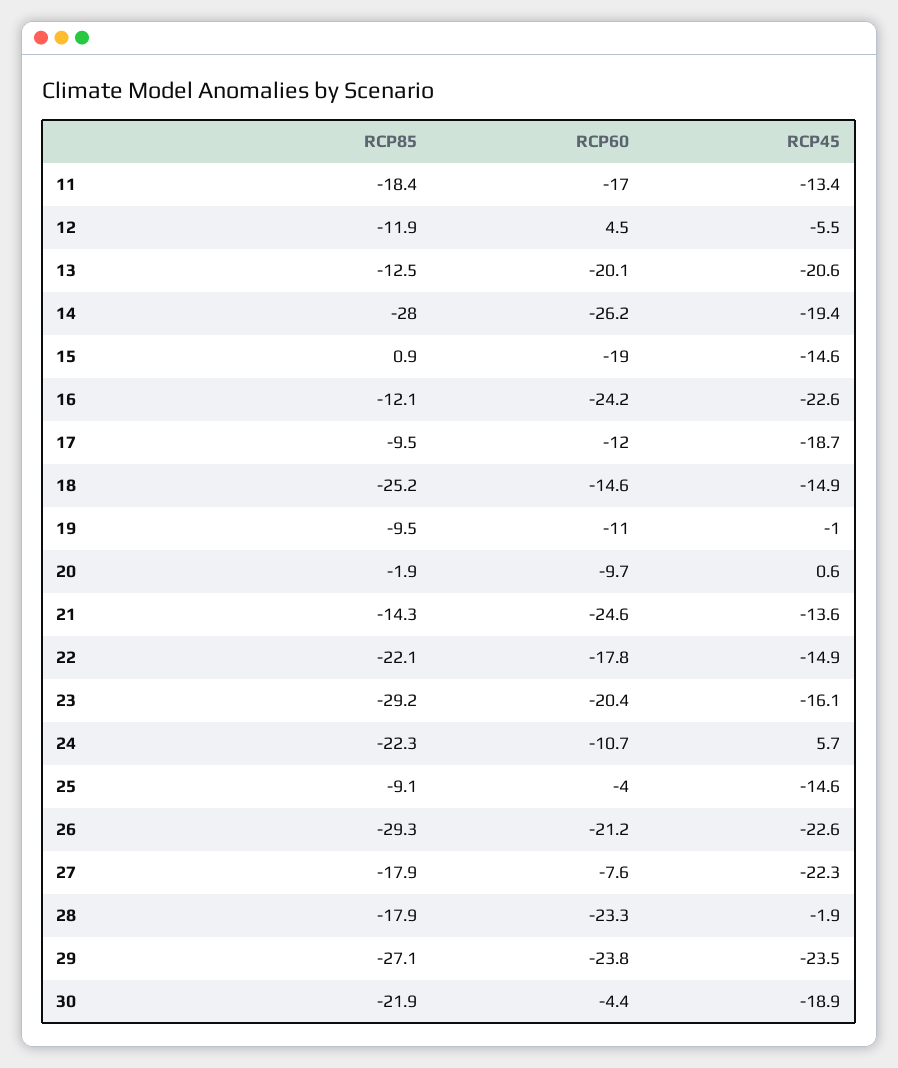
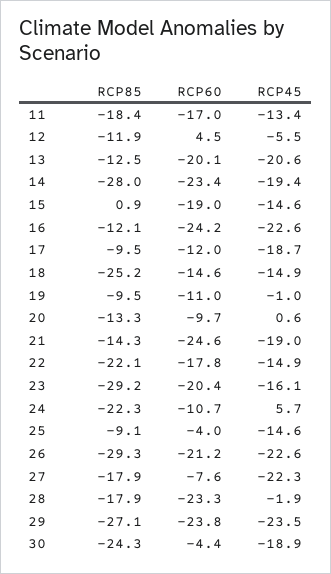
  {
    "RCP85": {
      "11": -18.4,
      "12": -11.9,
      "13": -12.5,
      "14": -28,
      "15": 0.9,
      "16": -12.1,
      "17": -9.5,
      "18": -25.2,
      "19": -9.5,
-     "20": -1.9,
+     "20": -13.3,
      "21": -14.3,
      "22": -22.1,
      "23": -29.2,
      "24": -22.3,
      "25": -9.1,
      "26": -29.3,
      "27": -17.9,
      "28": -17.9,
      "29": -27.1,
-     "30": -21.9
+     "30": -24.3
    },
    "RCP60": {
      "11": -17,
      "12": 4.5,
      "13": -20.1,
-     "14": -26.2,
+     "14": -23.4,
      "15": -19,
      "16": -24.2,
      "17": -12,
      "18": -14.6,
      "19": -11,
      "20": -9.7,
      "21": -24.6,
      "22": -17.8,
      "23": -20.4,
      "24": -10.7,
      "25": -4,
      "26": -21.2,
      "27": -7.6,
      "28": -23.3,
      "29": -23.8,
      "30": -4.4
    },
    "RCP45": {
      "11": -13.4,
      "12": -5.5,
      "13": -20.6,
      "14": -19.4,
      "15": -14.6,
      "16": -22.6,
      "17": -18.7,
      "18": -14.9,
      "19": -1,
      "20": 0.6,
-     "21": -13.6,
+     "21": -19,
      "22": -14.9,
      "23": -16.1,
      "24": 5.7,
      "25": -14.6,
      "26": -22.6,
      "27": -22.3,
      "28": -1.9,
      "29": -23.5,
      "30": -18.9
    }
  }

